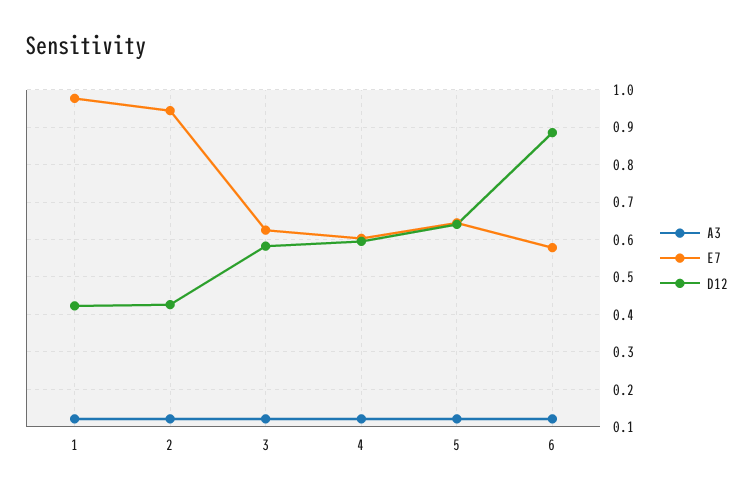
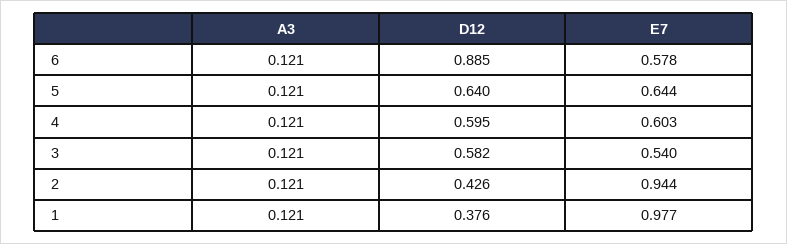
  {
    "A3": {
      "1": 0.121,
      "2": 0.121,
      "3": 0.121,
      "4": 0.121,
      "5": 0.121,
      "6": 0.121
    },
    "E7": {
      "1": 0.977,
      "2": 0.944,
-     "3": 0.62,
+     "3": 0.54,
      "4": 0.603,
      "5": 0.644,
      "6": 0.578
    },
    "D12": {
-     "1": 0.42,
+     "1": 0.376,
      "2": 0.426,
      "3": 0.582,
      "4": 0.595,
      "5": 0.64,
      "6": 0.885
    }
  }

